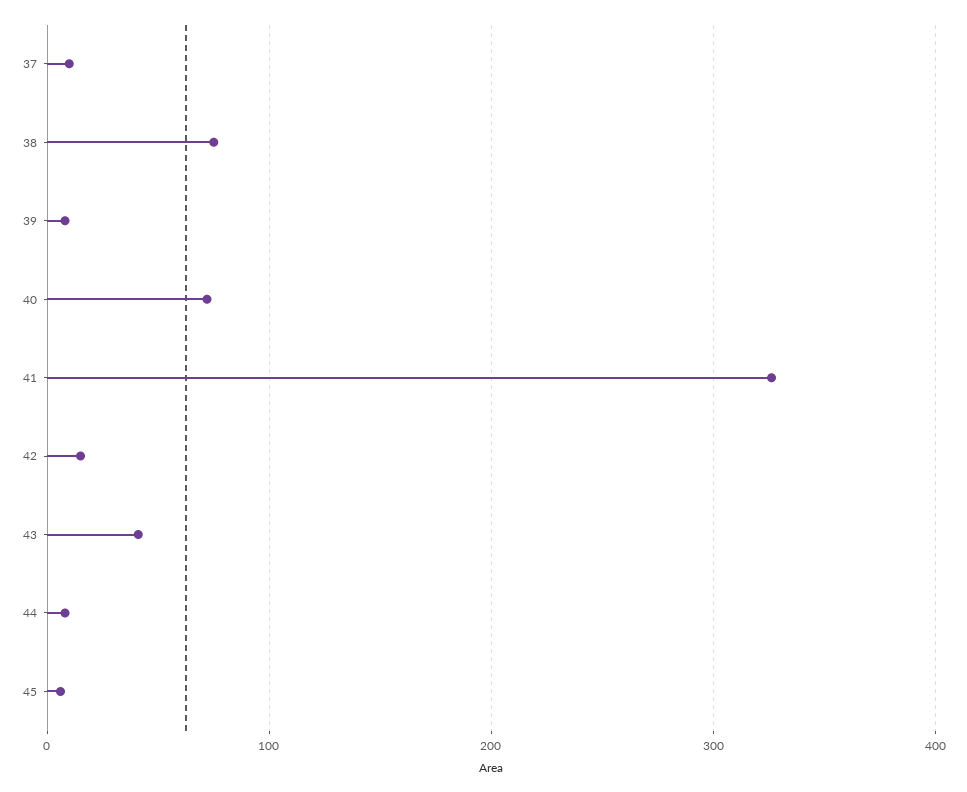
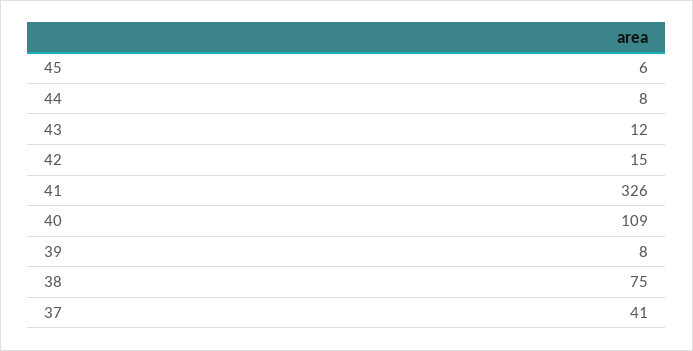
  {
-   "37": 10,
+   "37": 41,
    "38": 75,
    "39": 8,
-   "40": 70,
+   "40": 109,
    "41": 326,
    "42": 15,
-   "43": 40,
+   "43": 12,
    "44": 8,
    "45": 6
  }

